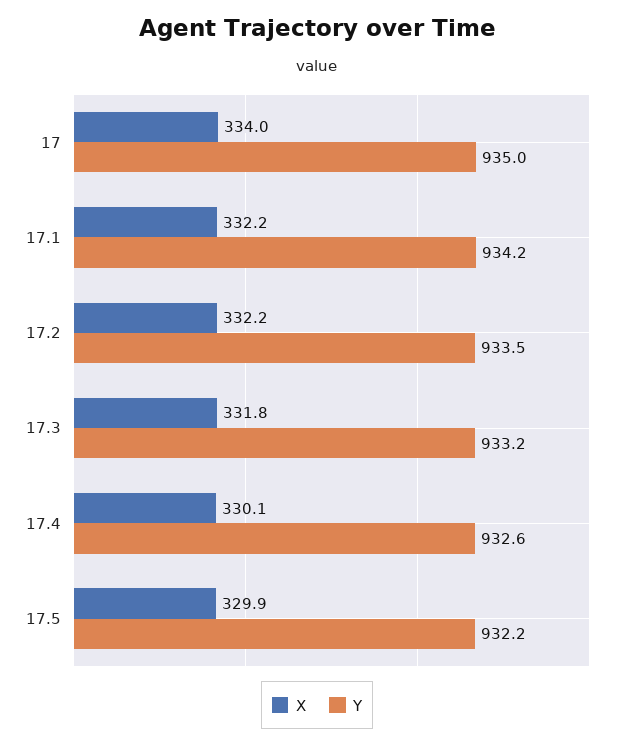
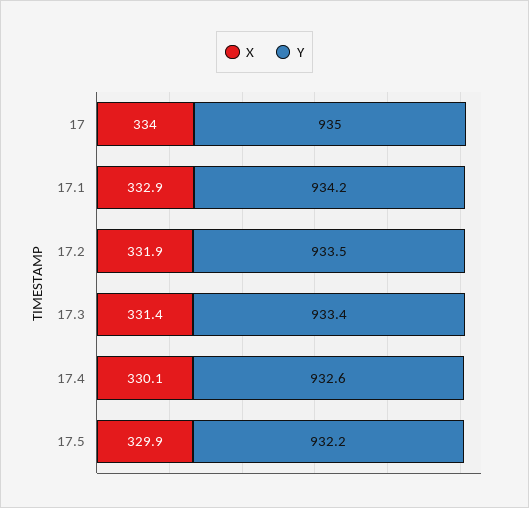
  {
    "X": {
      "17": 334,
-     "17.1": 332.2,
+     "17.1": 332.9,
-     "17.2": 332.2,
+     "17.2": 331.9,
-     "17.3": 331.8,
+     "17.3": 331.4,
      "17.4": 330.1,
      "17.5": 329.9
    },
    "Y": {
      "17": 935,
      "17.1": 934.2,
      "17.2": 933.5,
-     "17.3": 933.2,
+     "17.3": 933.4,
      "17.4": 932.6,
      "17.5": 932.2
    }
  }

